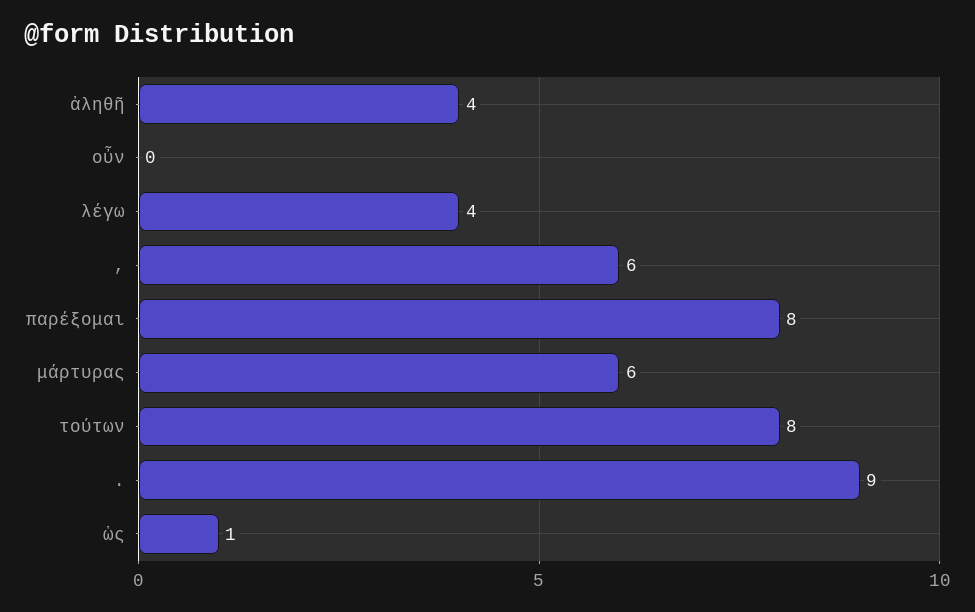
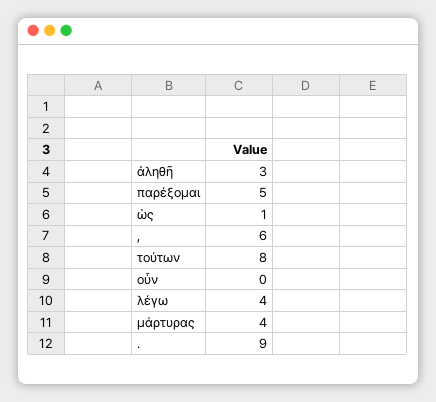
  {
-   "ἀληθῆ": 4,
+   "ἀληθῆ": 3,
    "οὖν": 0,
    "λέγω": 4,
    ",": 6,
-   "παρέξομαι": 8,
+   "παρέξομαι": 5,
-   "μάρτυρας": 6,
+   "μάρτυρας": 4,
    "τούτων": 8,
    ".": 9,
    "ὡς": 1
  }

